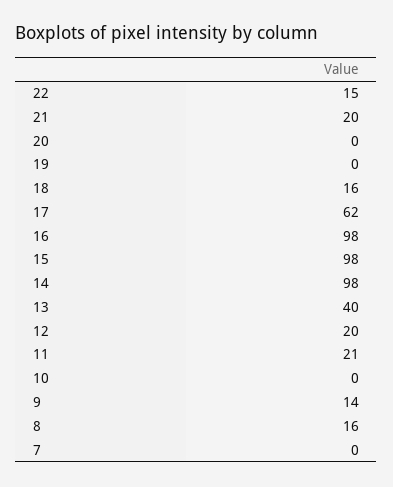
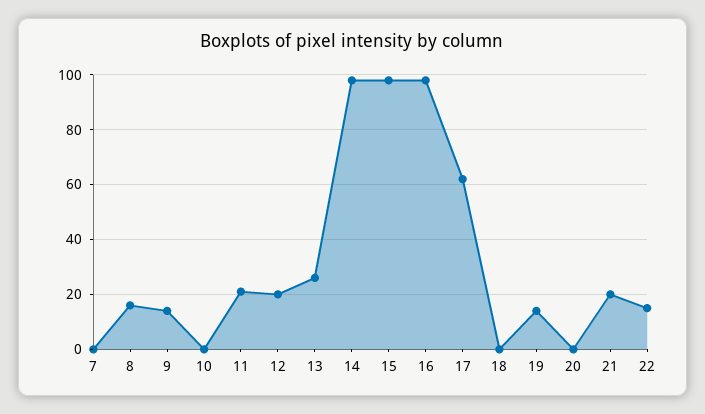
  {
    "22": 15,
    "21": 20,
    "20": 0,
-   "19": 0,
+   "19": 15,
-   "18": 16,
+   "18": 0,
    "17": 62,
    "16": 98,
    "15": 98,
    "14": 98,
-   "13": 40,
+   "13": 25,
    "12": 20,
    "11": 21,
    "10": 0,
    "9": 14,
    "8": 16,
    "7": 0
  }

